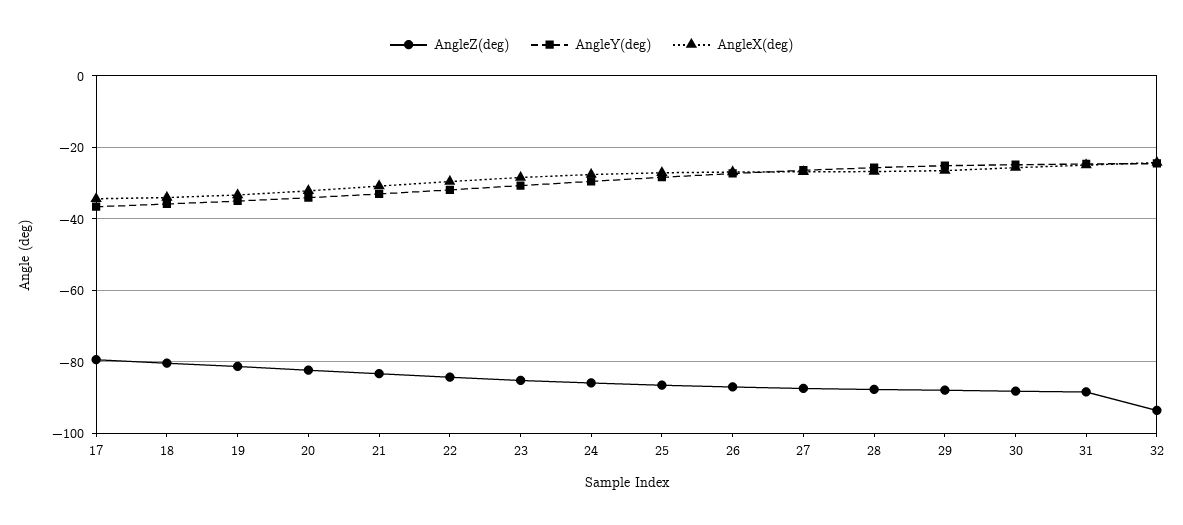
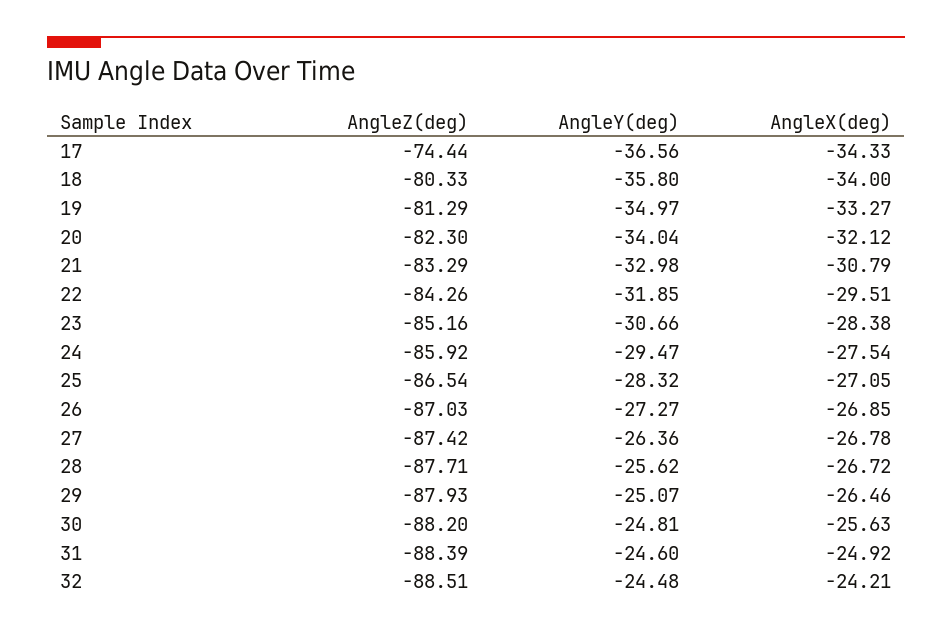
  {
    "AngleZ(deg)": {
-     "17": -80,
+     "17": -74.44,
      "18": -80.33,
      "19": -81.29,
      "20": -82.3,
      "21": -83.29,
      "22": -84.26,
      "23": -85.16,
      "24": -85.92,
      "25": -86.54,
      "26": -87.03,
      "27": -87.42,
      "28": -87.71,
      "29": -87.93,
      "30": -88.2,
      "31": -88.39,
-     "32": -94
+     "32": -88.51
    },
    "AngleY(deg)": {
      "17": -36.56,
      "18": -35.8,
      "19": -34.97,
      "20": -34.04,
      "21": -32.98,
      "22": -31.85,
      "23": -30.66,
      "24": -29.47,
      "25": -28.32,
      "26": -27.27,
      "27": -26.36,
      "28": -25.62,
      "29": -25.07,
      "30": -24.81,
      "31": -24.6,
      "32": -24.48
    },
    "AngleX(deg)": {
      "17": -34.33,
      "18": -34,
      "19": -33.27,
      "20": -32.12,
      "21": -30.79,
      "22": -29.51,
      "23": -28.38,
      "24": -27.54,
      "25": -27.05,
      "26": -26.85,
      "27": -26.78,
      "28": -26.72,
      "29": -26.46,
      "30": -25.63,
      "31": -24.92,
      "32": -24.21
    }
  }

